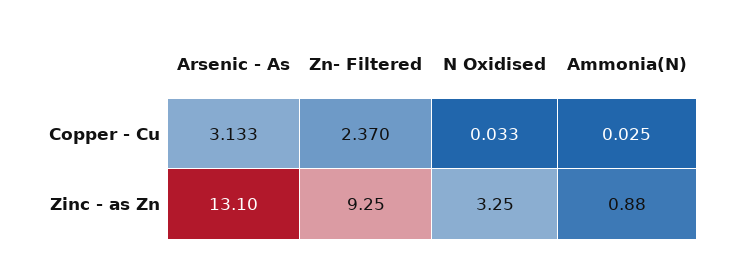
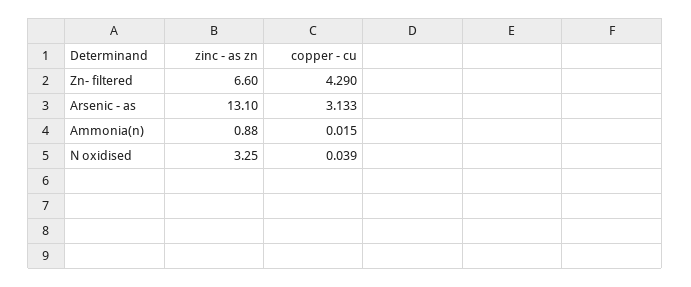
  {
    "Arsenic - As": {
      "Copper - Cu": 3.133,
      "Zinc - as Zn": 13.1
    },
    "Zn- Filtered": {
-     "Copper - Cu": 2.37,
+     "Copper - Cu": 4.29,
-     "Zinc - as Zn": 9.25
+     "Zinc - as Zn": 6.6
    },
    "N Oxidised": {
-     "Copper - Cu": 0.033,
+     "Copper - Cu": 0.039,
      "Zinc - as Zn": 3.25
    },
    "Ammonia(N)": {
-     "Copper - Cu": 0.025,
+     "Copper - Cu": 0.015,
      "Zinc - as Zn": 0.88
    }
  }

